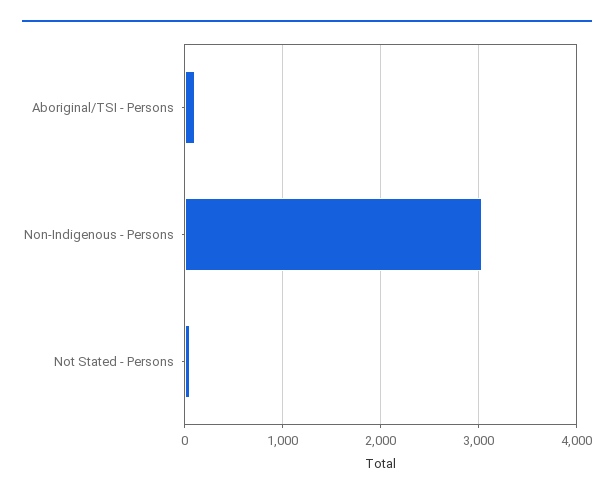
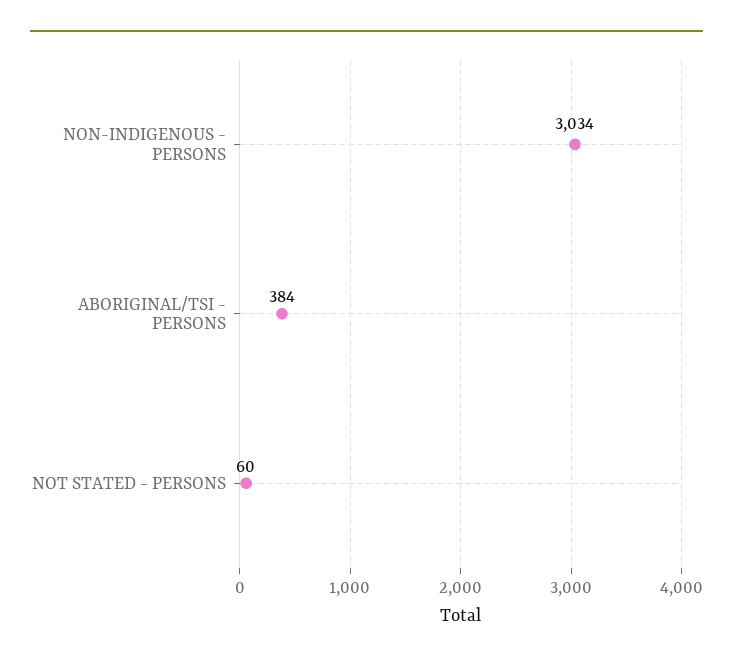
  {
-   "Aboriginal/TSI - Persons": 100,
+   "Aboriginal/TSI - Persons": 384,
    "Non-Indigenous - Persons": 3034,
    "Not Stated - Persons": 60
  }

